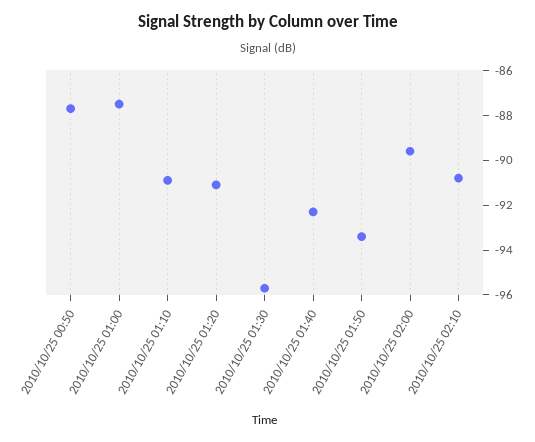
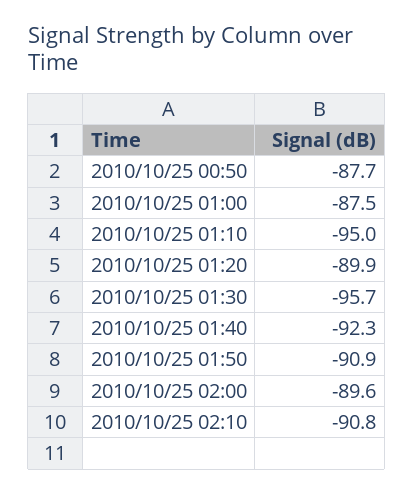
  {
    "2010/10/25 00:50": -87.7,
    "2010/10/25 01:00": -87.5,
-   "2010/10/25 01:10": -91,
+   "2010/10/25 01:10": -95,
-   "2010/10/25 01:20": -91,
+   "2010/10/25 01:20": -89.9,
    "2010/10/25 01:30": -95.7,
    "2010/10/25 01:40": -92.3,
-   "2010/10/25 01:50": -93.5,
+   "2010/10/25 01:50": -90.9,
    "2010/10/25 02:00": -89.6,
    "2010/10/25 02:10": -90.8
  }

